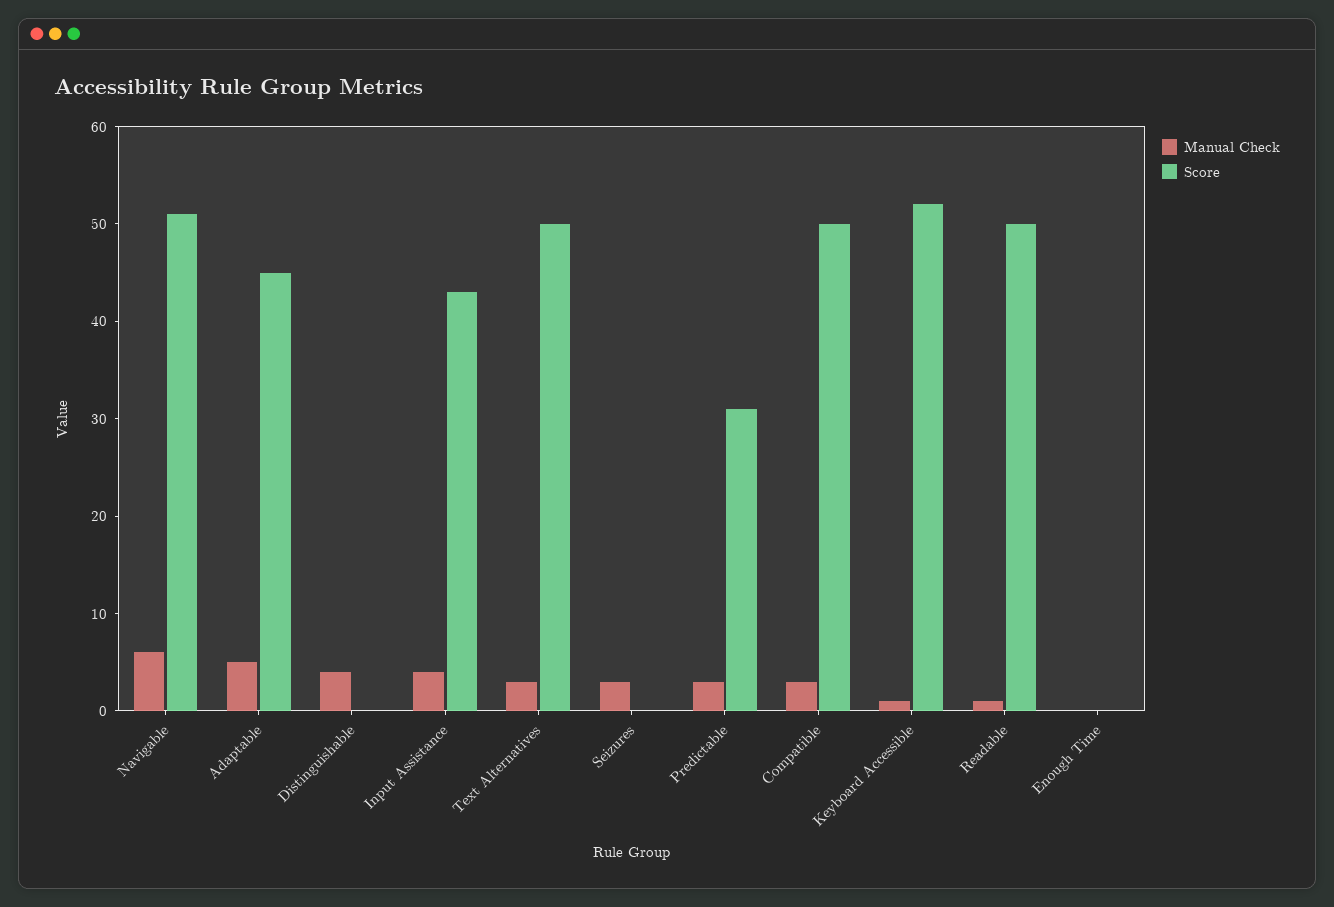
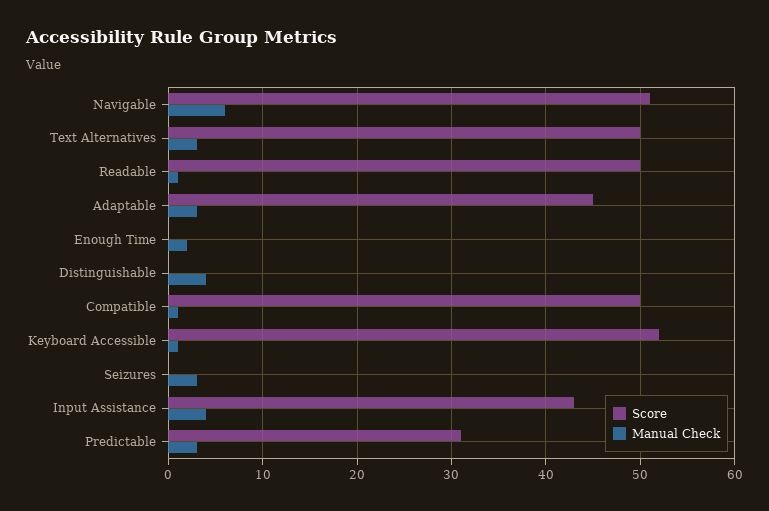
  {
    "Manual Check": {
      "Navigable": 6,
-     "Adaptable": 5,
+     "Adaptable": 3,
      "Distinguishable": 4,
      "Input Assistance": 4,
      "Text Alternatives": 3,
      "Seizures": 3,
      "Predictable": 3,
-     "Compatible": 3,
+     "Compatible": 1,
      "Keyboard Accessible": 1,
      "Readable": 1,
-     "Enough Time": 0
+     "Enough Time": 2
    },
    "Score": {
      "Navigable": 51,
      "Adaptable": 45,
      "Distinguishable": 0,
      "Input Assistance": 43,
      "Text Alternatives": 50,
      "Seizures": 0,
      "Predictable": 31,
      "Compatible": 50,
      "Keyboard Accessible": 52,
      "Readable": 50,
      "Enough Time": 0
    }
  }

